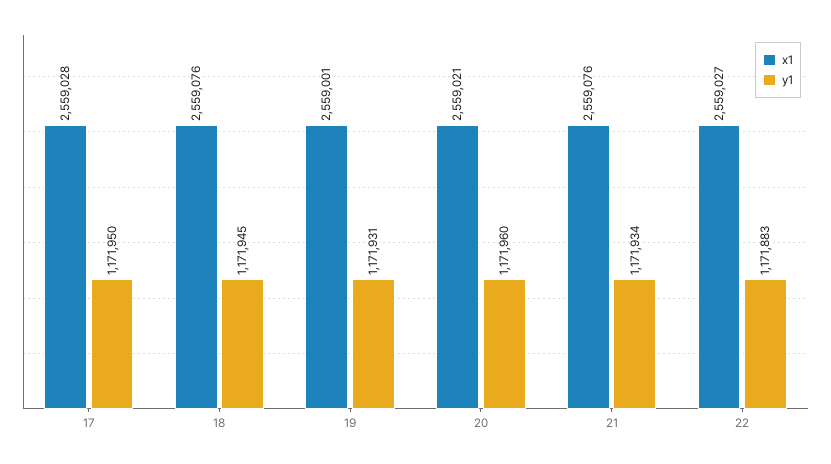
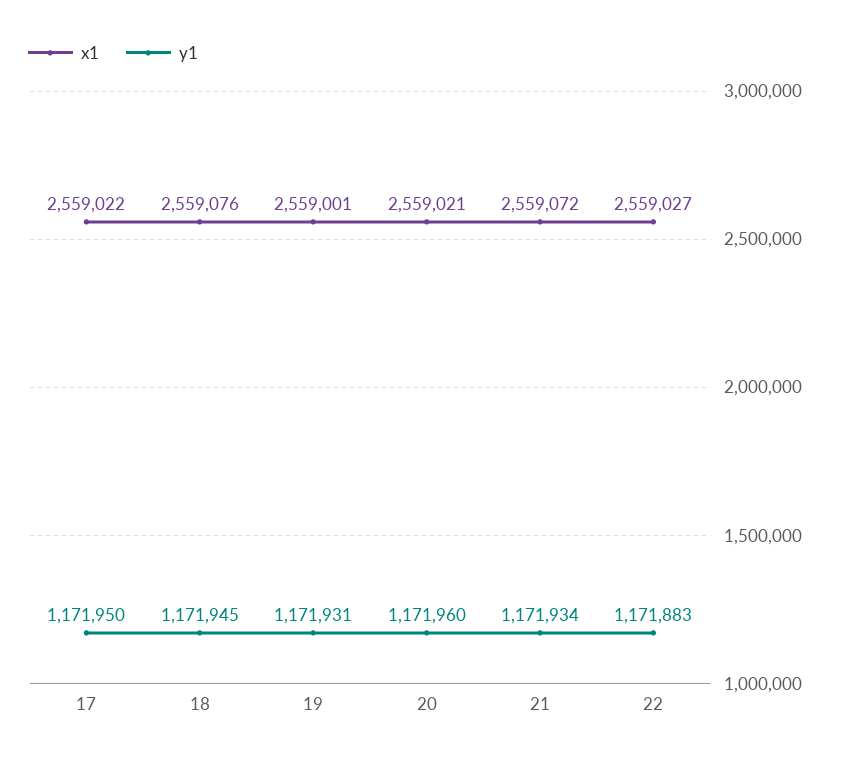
  {
    "x1": {
-     "17": 2559028,
+     "17": 2559022,
      "18": 2559076,
      "19": 2559001,
      "20": 2559021,
-     "21": 2559076,
+     "21": 2559072,
      "22": 2559027
    },
    "y1": {
      "17": 1171950,
      "18": 1171945,
      "19": 1171931,
      "20": 1171960,
      "21": 1171934,
      "22": 1171883
    }
  }

